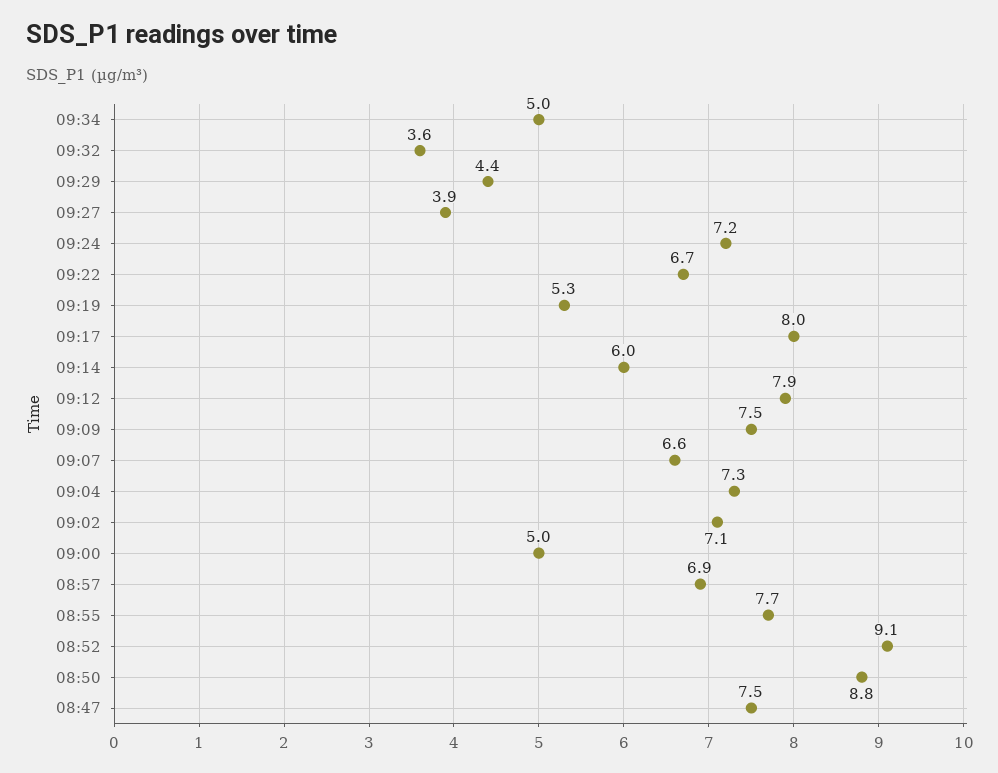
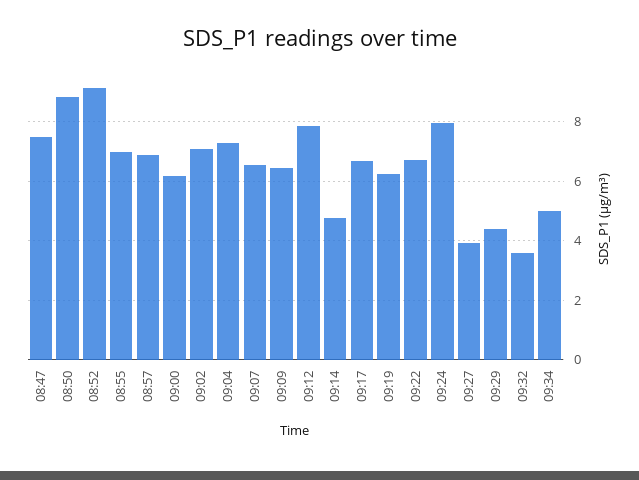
  {
    "09:34": 5,
    "09:32": 3.6,
    "09:29": 4.4,
    "09:27": 3.9,
-   "09:24": 7.2,
+   "09:24": 8,
    "09:22": 6.7,
-   "09:19": 5.3,
+   "09:19": 6.25,
-   "09:17": 8,
+   "09:17": 6.75,
-   "09:14": 6,
+   "09:14": 4.75,
    "09:12": 7.9,
-   "09:09": 7.5,
+   "09:09": 6.5,
    "09:07": 6.6,
    "09:04": 7.3,
    "09:02": 7.1,
-   "09:00": 5,
+   "09:00": 6.25,
    "08:57": 6.9,
-   "08:55": 7.7,
+   "08:55": 7,
    "08:52": 9.1,
    "08:50": 8.8,
    "08:47": 7.5
  }

